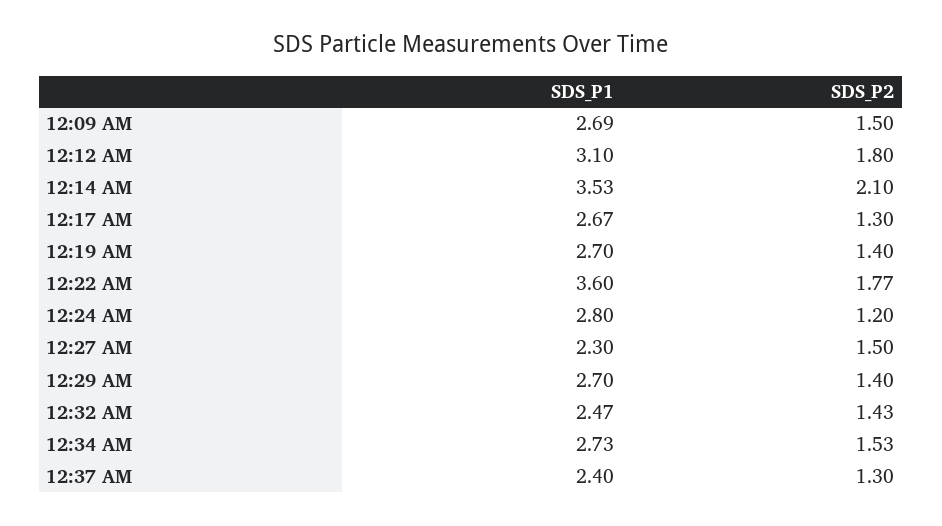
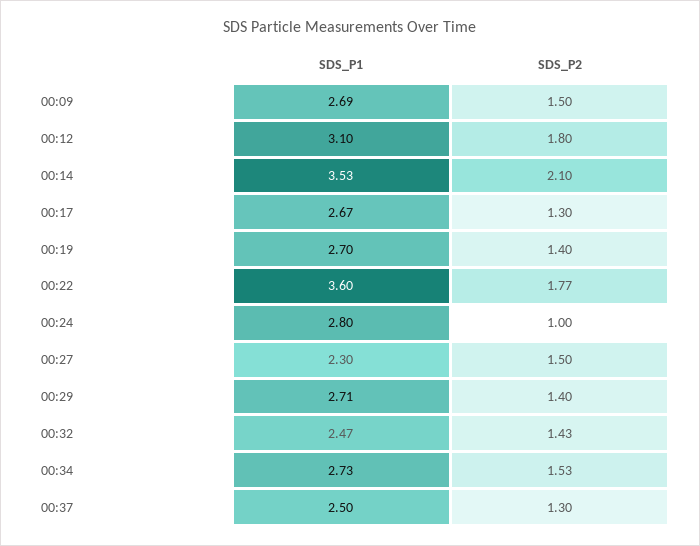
  {
    "SDS_P1": {
      "12:09 AM": 2.69,
      "12:12 AM": 3.1,
      "12:14 AM": 3.53,
      "12:17 AM": 2.67,
      "12:19 AM": 2.7,
      "12:22 AM": 3.6,
      "12:24 AM": 2.8,
      "12:27 AM": 2.3,
-     "12:29 AM": 2.7,
+     "12:29 AM": 2.71,
      "12:32 AM": 2.47,
      "12:34 AM": 2.73,
-     "12:37 AM": 2.4
+     "12:37 AM": 2.5
    },
    "SDS_P2": {
      "12:09 AM": 1.5,
      "12:12 AM": 1.8,
      "12:14 AM": 2.1,
      "12:17 AM": 1.3,
      "12:19 AM": 1.4,
      "12:22 AM": 1.77,
-     "12:24 AM": 1.2,
+     "12:24 AM": 1,
      "12:27 AM": 1.5,
      "12:29 AM": 1.4,
      "12:32 AM": 1.43,
      "12:34 AM": 1.53,
      "12:37 AM": 1.3
    }
  }

